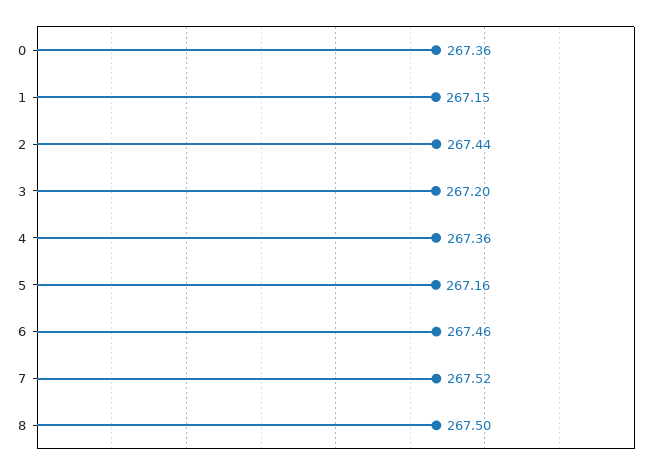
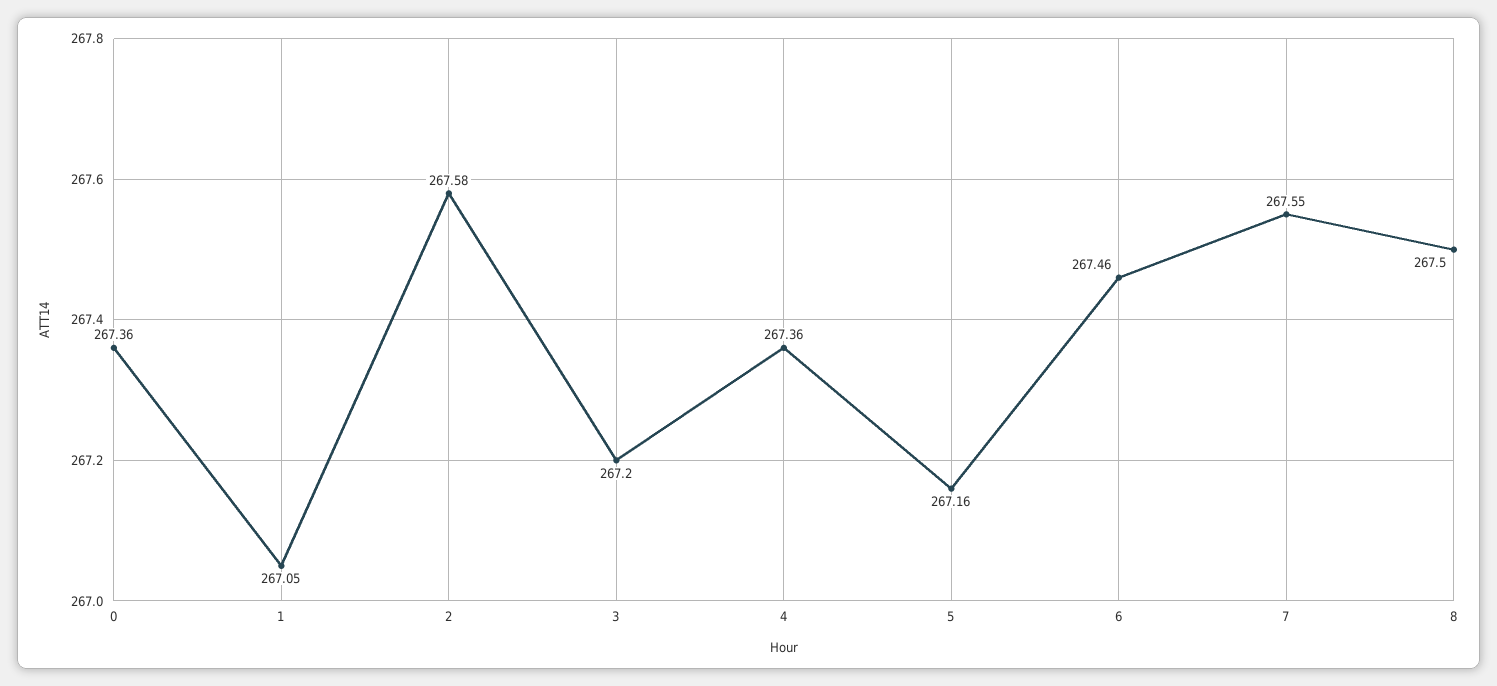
  {
    "0": 267.36,
-   "1": 267.15,
+   "1": 267.05,
-   "2": 267.44,
+   "2": 267.58,
    "3": 267.2,
    "4": 267.36,
    "5": 267.16,
    "6": 267.46,
-   "7": 267.52,
+   "7": 267.55,
    "8": 267.5
  }

